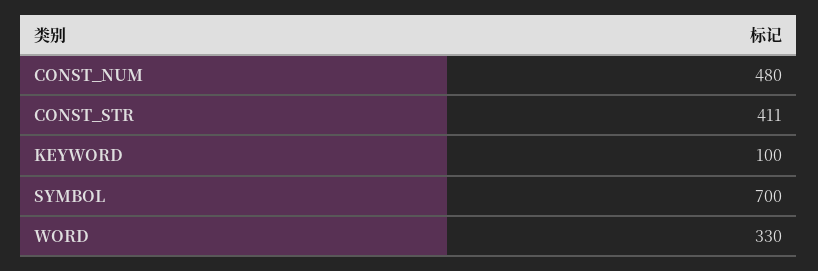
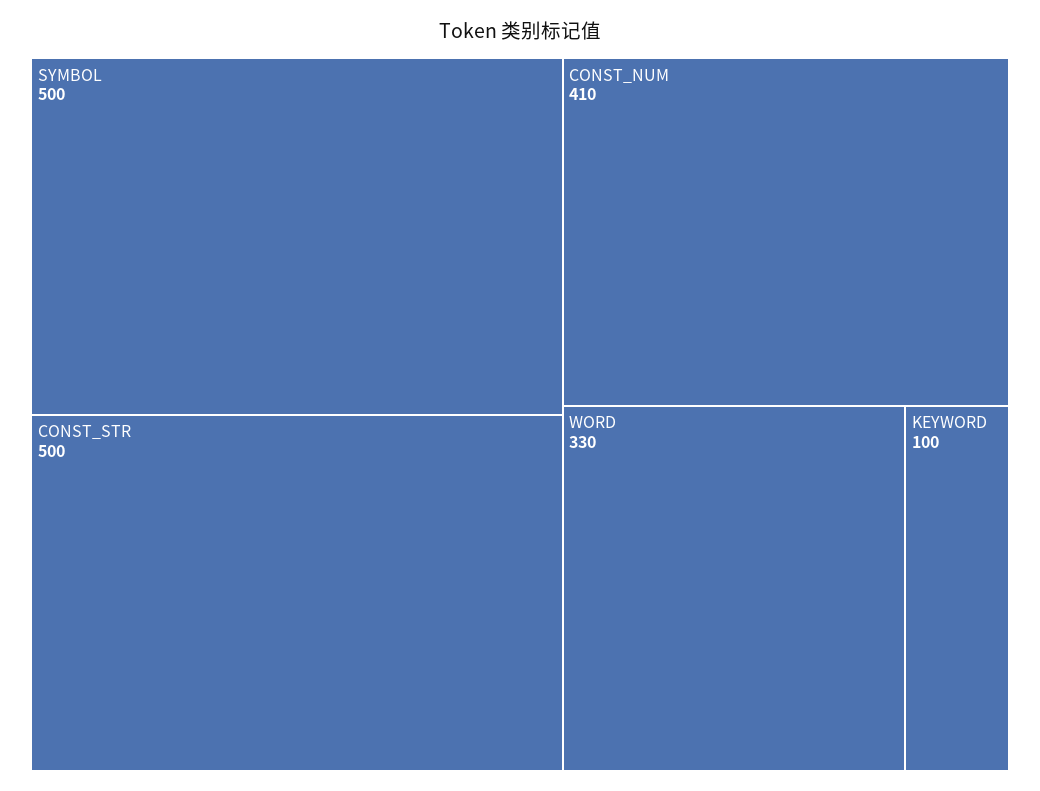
  {
-   "CONST_NUM": 480,
+   "CONST_NUM": 410,
-   "CONST_STR": 411,
+   "CONST_STR": 500,
    "KEYWORD": 100,
-   "SYMBOL": 700,
+   "SYMBOL": 500,
    "WORD": 330
  }

